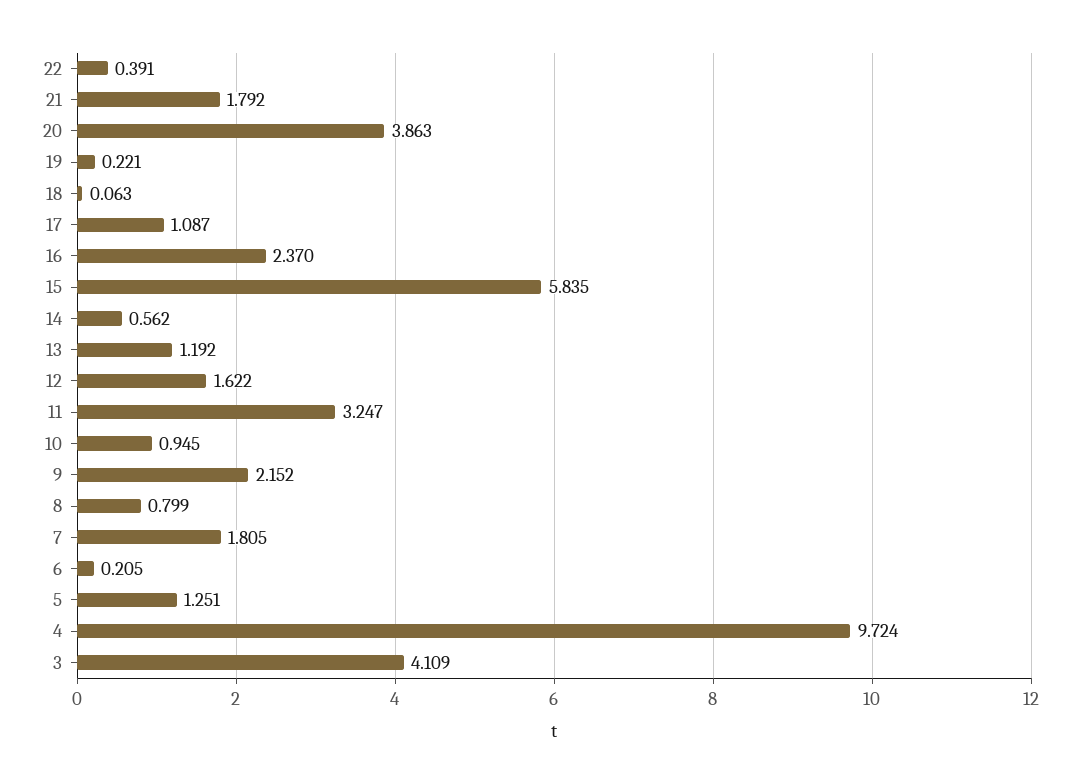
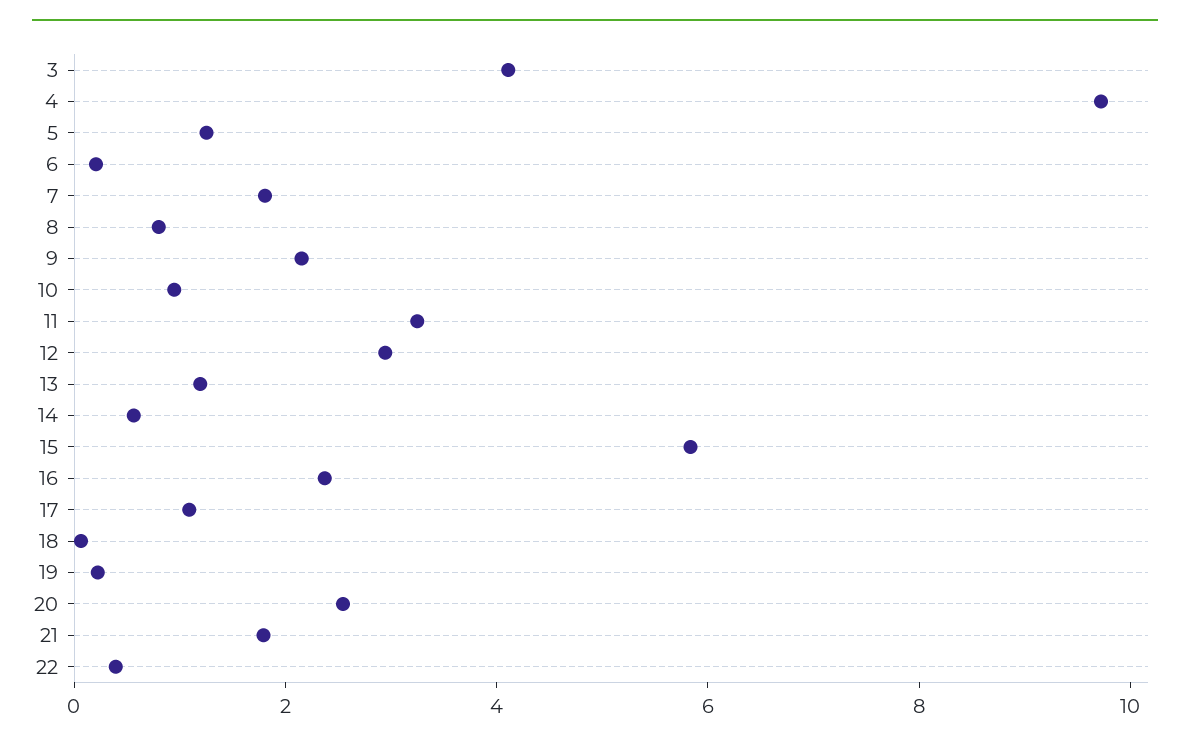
  {
    "22": 0.391,
    "21": 1.792,
-   "20": 3.863,
+   "20": 2.5,
    "19": 0.221,
    "18": 0.063,
    "17": 1.087,
    "16": 2.37,
    "15": 5.835,
    "14": 0.562,
    "13": 1.192,
-   "12": 1.622,
+   "12": 3,
    "11": 3.247,
    "10": 0.945,
    "9": 2.152,
    "8": 0.799,
    "7": 1.805,
    "6": 0.205,
    "5": 1.251,
    "4": 9.724,
    "3": 4.109
  }

